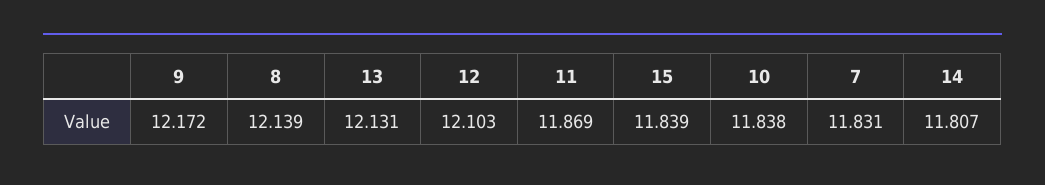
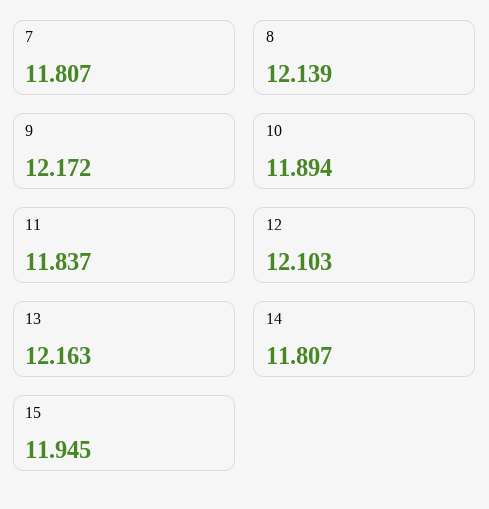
  {
    "9": 12.172,
    "8": 12.139,
-   "13": 12.131,
+   "13": 12.163,
    "12": 12.103,
-   "11": 11.869,
+   "11": 11.837,
-   "15": 11.839,
+   "15": 11.945,
-   "10": 11.838,
+   "10": 11.894,
-   "7": 11.831,
+   "7": 11.807,
    "14": 11.807
  }

